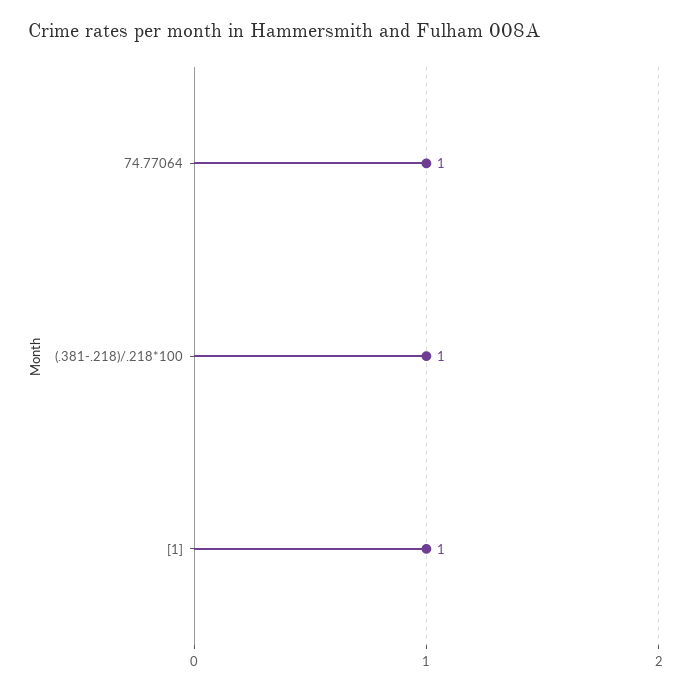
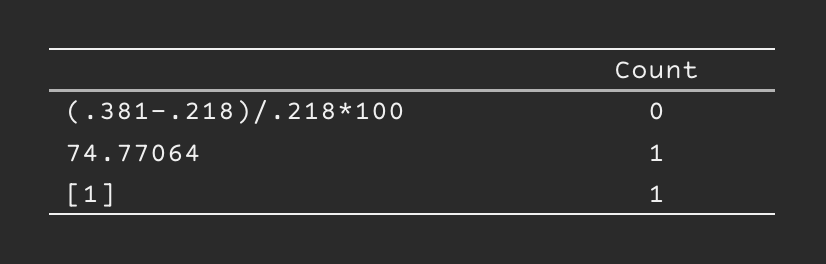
  {
    "74.77064": 1,
-   "(.381-.218)/.218*100": 1,
+   "(.381-.218)/.218*100": 0,
    "[1]": 1
  }

